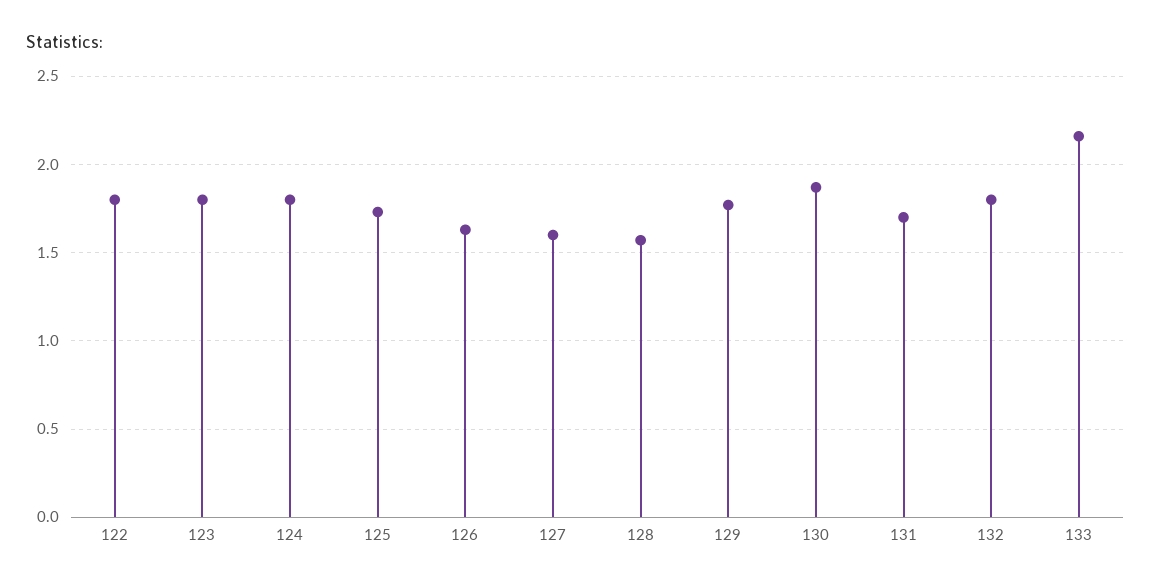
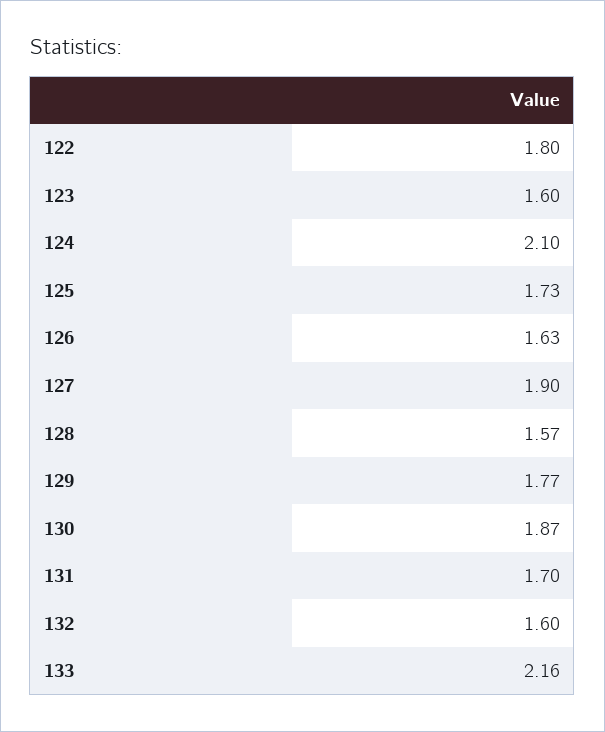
  {
    "122": 1.8,
-   "123": 1.8,
+   "123": 1.6,
-   "124": 1.8,
+   "124": 2.1,
    "125": 1.73,
    "126": 1.63,
-   "127": 1.6,
+   "127": 1.9,
    "128": 1.57,
    "129": 1.77,
    "130": 1.87,
    "131": 1.7,
-   "132": 1.8,
+   "132": 1.6,
    "133": 2.16
  }

